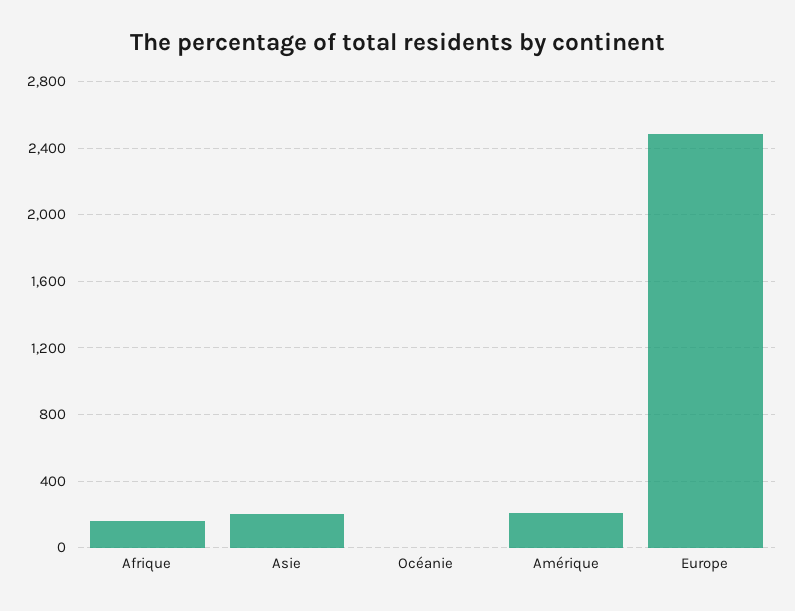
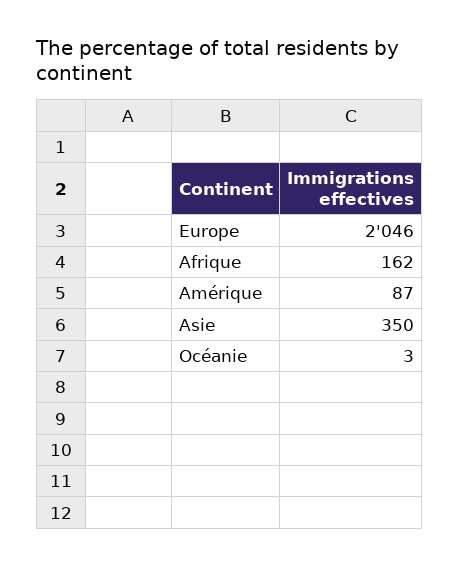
  {
    "Afrique": 162,
-   "Asie": 200,
+   "Asie": 350,
    "Océanie": 3,
-   "Amérique": 200,
+   "Amérique": 87,
-   "Europe": 2500
+   "Europe": 2046
  }

